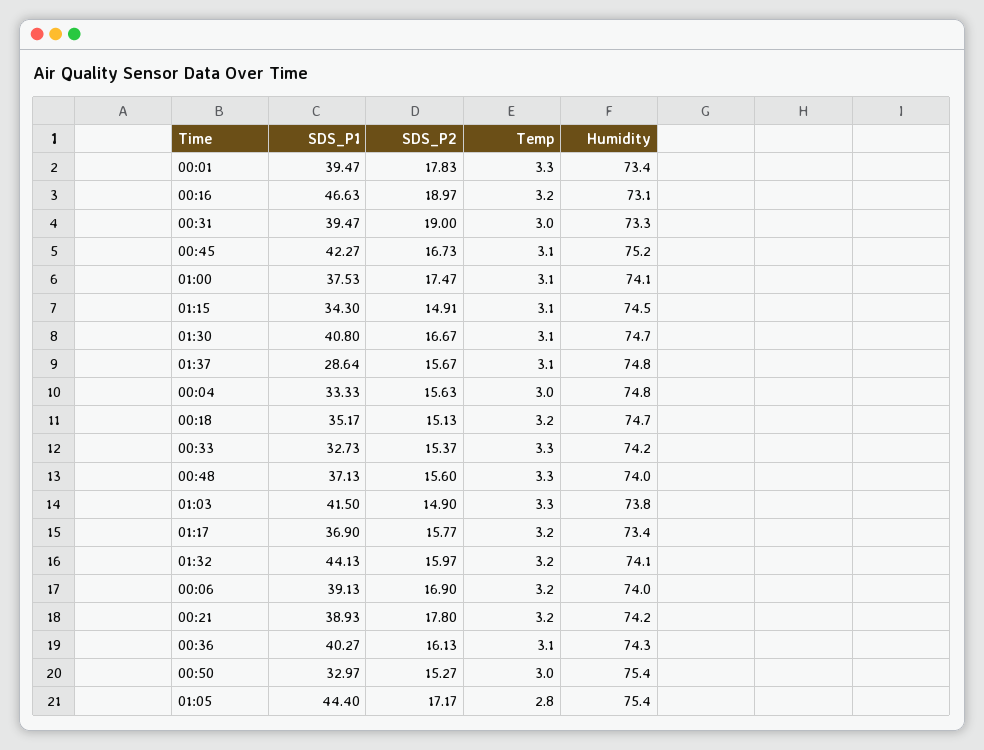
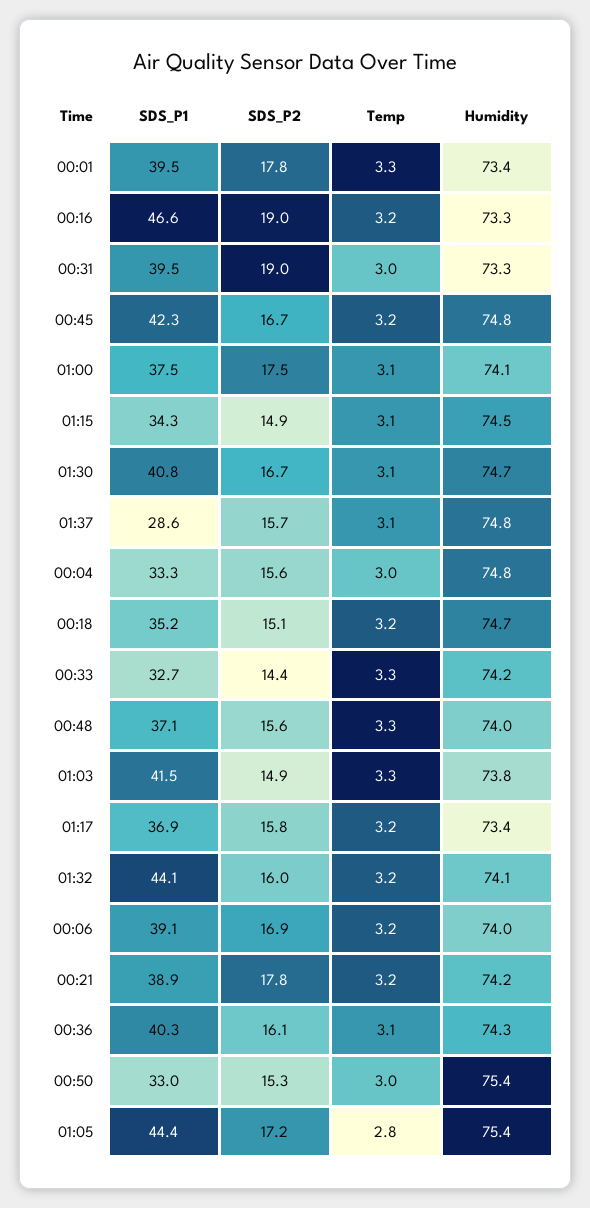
  {
    "SDS_P1": {
      "00:01": 39.47,
      "00:16": 46.63,
      "00:31": 39.47,
      "00:45": 42.27,
      "01:00": 37.53,
      "01:15": 34.3,
      "01:30": 40.8,
      "01:37": 28.64,
      "00:04": 33.33,
      "00:18": 35.17,
      "00:33": 32.73,
      "00:48": 37.13,
      "01:03": 41.5,
      "01:17": 36.9,
      "01:32": 44.13,
      "00:06": 39.13,
      "00:21": 38.93,
      "00:36": 40.27,
      "00:50": 32.97,
      "01:05": 44.4
    },
    "SDS_P2": {
      "00:01": 17.83,
      "00:16": 18.97,
      "00:31": 19,
      "00:45": 16.73,
      "01:00": 17.47,
      "01:15": 14.91,
      "01:30": 16.67,
      "01:37": 15.67,
      "00:04": 15.63,
      "00:18": 15.13,
-     "00:33": 15.37,
+     "00:33": 14.4,
      "00:48": 15.6,
      "01:03": 14.9,
      "01:17": 15.77,
      "01:32": 15.97,
      "00:06": 16.9,
      "00:21": 17.8,
      "00:36": 16.13,
      "00:50": 15.27,
      "01:05": 17.17
    },
    "Temp": {
      "00:01": 3.3,
      "00:16": 3.2,
      "00:31": 3,
-     "00:45": 3.1,
+     "00:45": 3.2,
      "01:00": 3.1,
      "01:15": 3.1,
      "01:30": 3.1,
      "01:37": 3.1,
      "00:04": 3,
      "00:18": 3.2,
      "00:33": 3.3,
      "00:48": 3.3,
      "01:03": 3.3,
      "01:17": 3.2,
      "01:32": 3.2,
      "00:06": 3.2,
      "00:21": 3.2,
      "00:36": 3.1,
      "00:50": 3,
      "01:05": 2.8
    },
    "Humidity": {
      "00:01": 73.4,
-     "00:16": 73.1,
+     "00:16": 73.3,
      "00:31": 73.3,
-     "00:45": 75.2,
+     "00:45": 74.8,
      "01:00": 74.1,
      "01:15": 74.5,
      "01:30": 74.7,
      "01:37": 74.8,
      "00:04": 74.8,
      "00:18": 74.7,
      "00:33": 74.2,
      "00:48": 74,
      "01:03": 73.8,
      "01:17": 73.4,
      "01:32": 74.1,
      "00:06": 74,
      "00:21": 74.2,
      "00:36": 74.3,
      "00:50": 75.4,
      "01:05": 75.4
    }
  }

